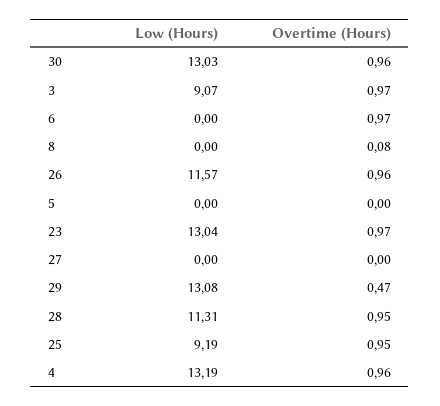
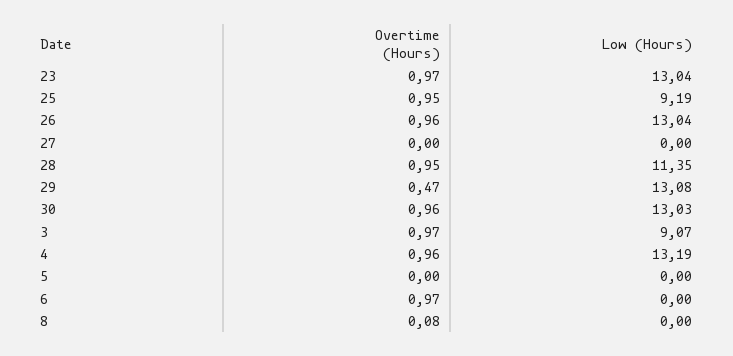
  {
    "Low (Hours)": {
      "30": 13.03,
      "3": 9.07,
      "6": 0,
      "8": 0,
-     "26": 11.57,
+     "26": 13.04,
      "5": 0,
      "23": 13.04,
      "27": 0,
      "29": 13.08,
-     "28": 11.31,
+     "28": 11.35,
      "25": 9.19,
      "4": 13.19
    },
    "Overtime (Hours)": {
      "30": 0.96,
      "3": 0.97,
      "6": 0.97,
      "8": 0.08,
      "26": 0.96,
      "5": 0,
      "23": 0.97,
      "27": 0,
      "29": 0.47,
      "28": 0.95,
      "25": 0.95,
      "4": 0.96
    }
  }

